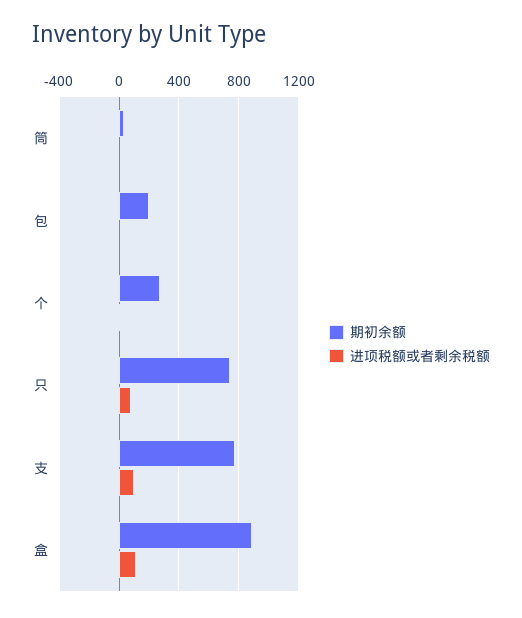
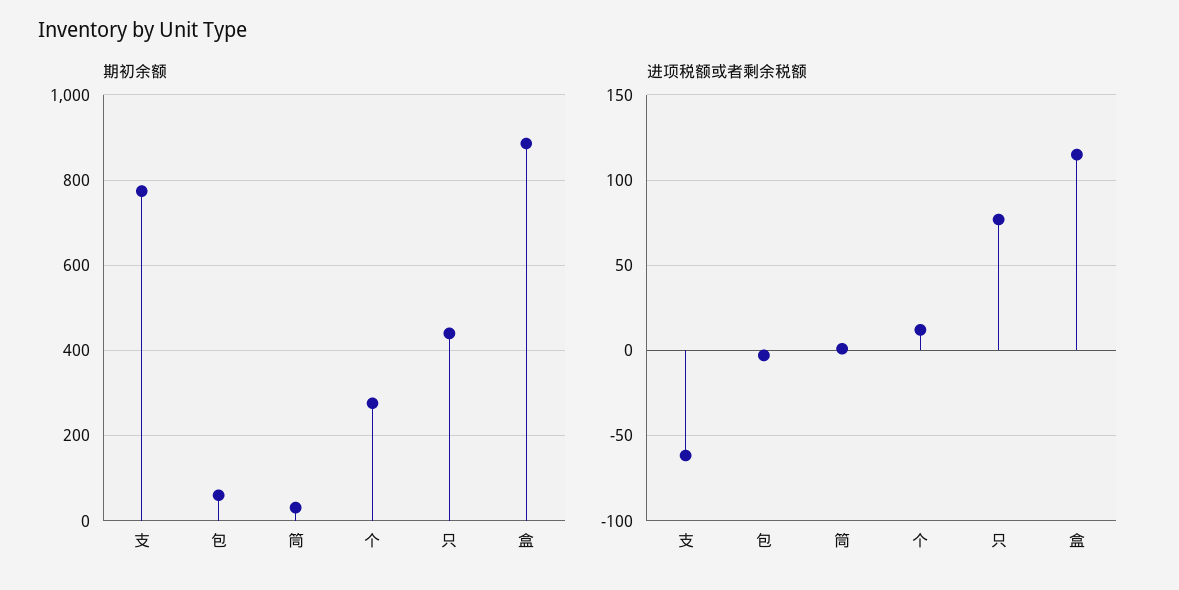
  {
    "期初余额": {
      "筒": 40,
-     "包": 200,
+     "包": 60,
      "个": 280,
-     "只": 750,
+     "只": 440,
      "支": 780,
      "盒": 880
    },
    "进项税额或者剩余税额": {
      "筒": 0,
      "包": -5,
      "个": 10,
      "只": 75,
-     "支": 100,
+     "支": -60,
      "盒": 115
    }
  }

